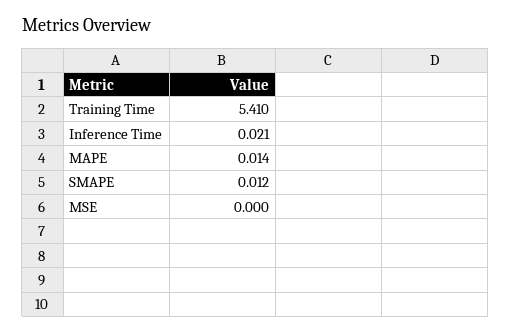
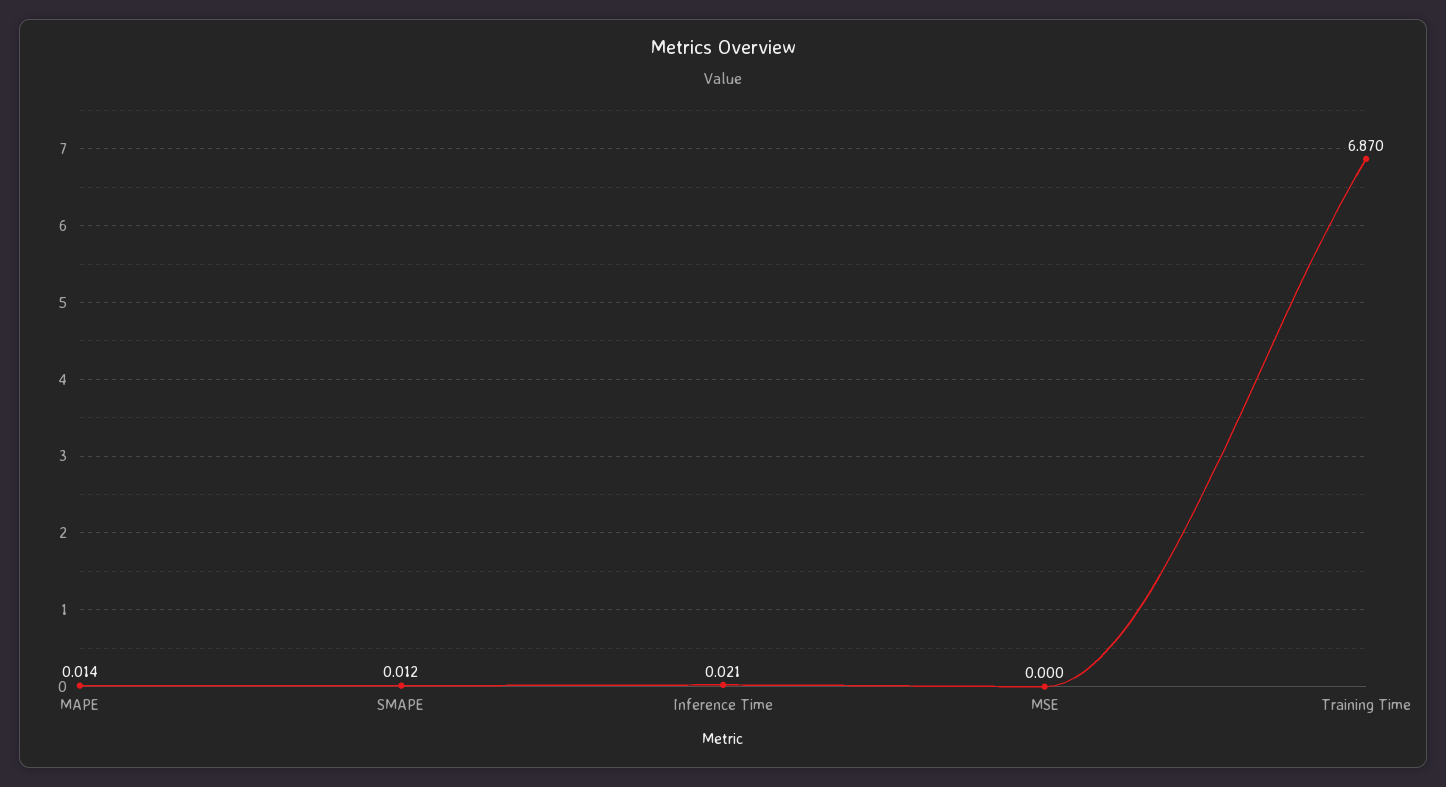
  {
-   "Training Time": 5.41,
+   "Training Time": 6.87,
    "Inference Time": 0.021,
    "MAPE": 0.014,
    "SMAPE": 0.012,
    "MSE": 0
  }

